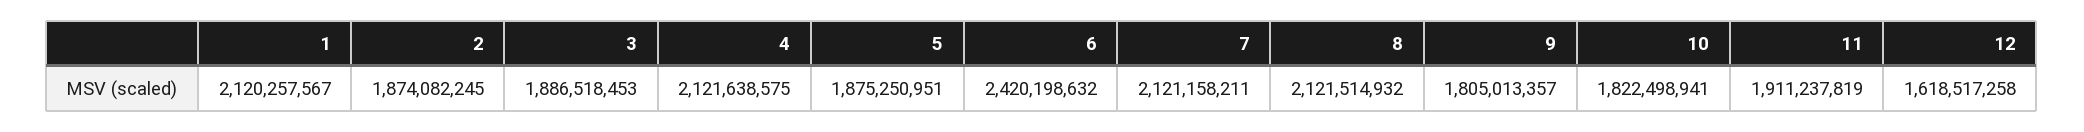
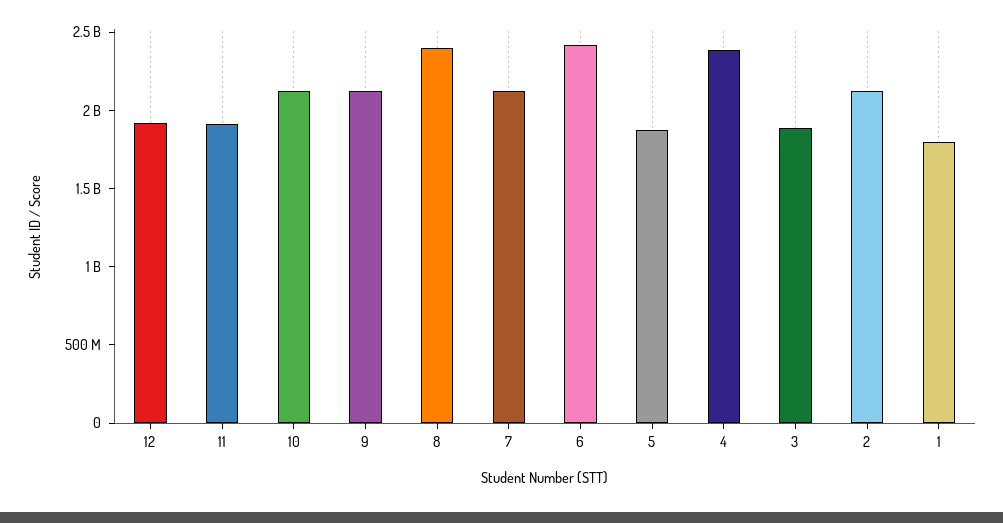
  {
-   "1": 2120257567,
+   "1": 1800000000,
-   "2": 1874082245,
+   "2": 2100000000,
    "3": 1886518453,
-   "4": 2121638575,
+   "4": 2400000000,
    "5": 1875250951,
    "6": 2420198632,
    "7": 2121158211,
-   "8": 2121514932,
+   "8": 2400000000,
-   "9": 1805013357,
+   "9": 2100000000,
-   "10": 1822498941,
+   "10": 2100000000,
    "11": 1911237819,
-   "12": 1618517258
+   "12": 1900000000
  }

